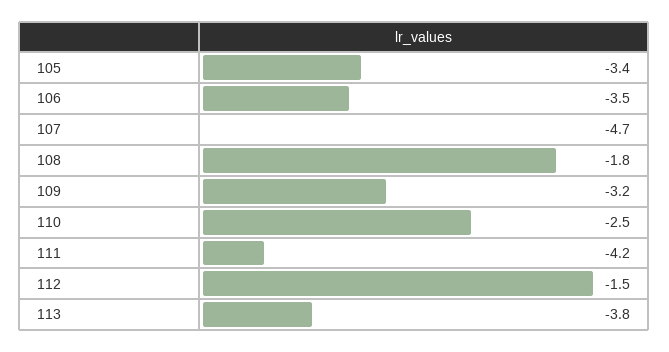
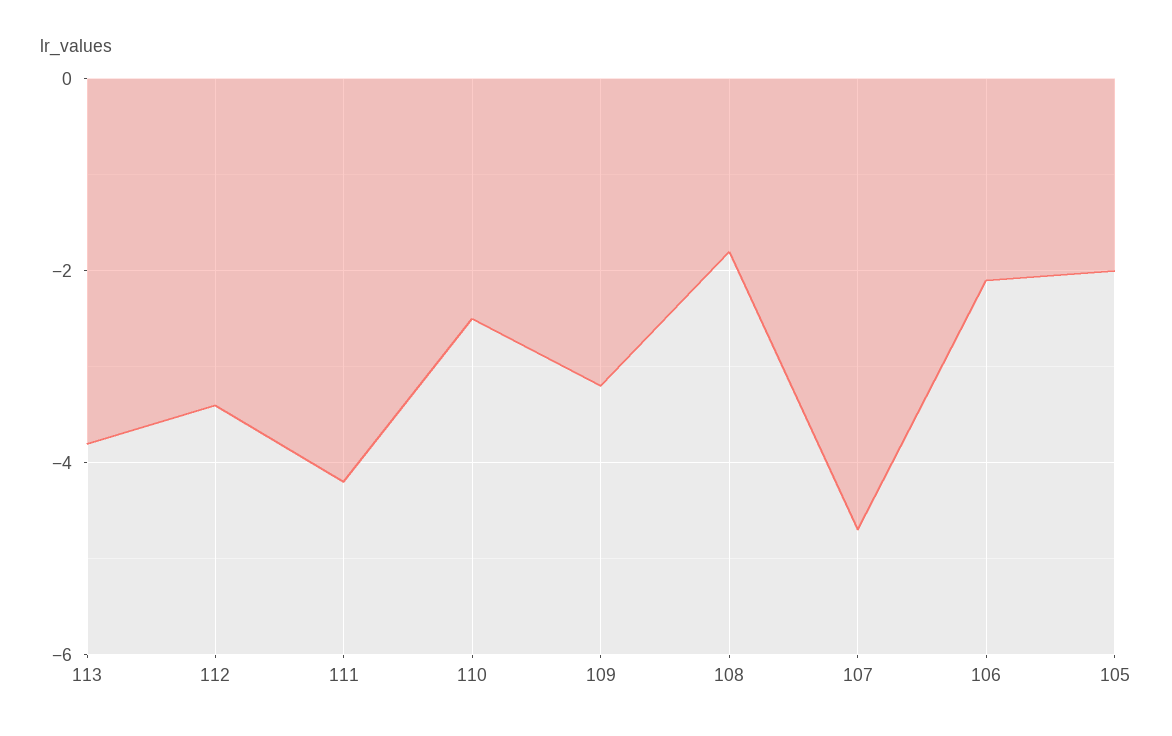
  {
-   "105": -3.4,
+   "105": -2,
-   "106": -3.5,
+   "106": -2,
    "107": -4.7,
    "108": -1.8,
    "109": -3.2,
    "110": -2.5,
    "111": -4.2,
-   "112": -1.5,
+   "112": -3.5,
    "113": -3.8
  }

